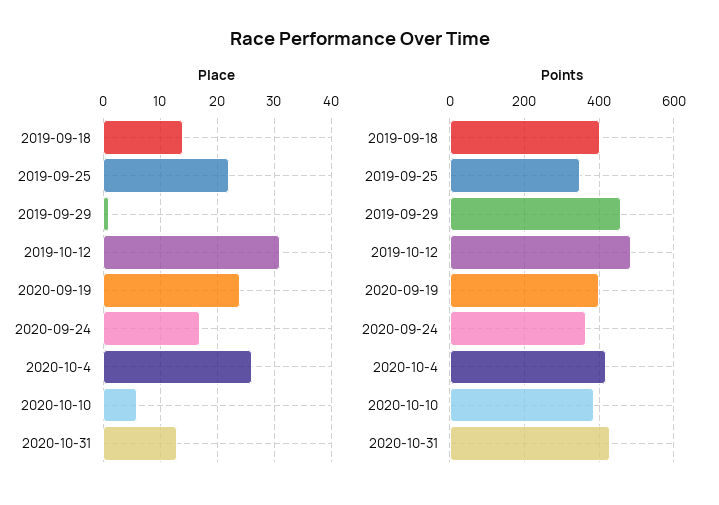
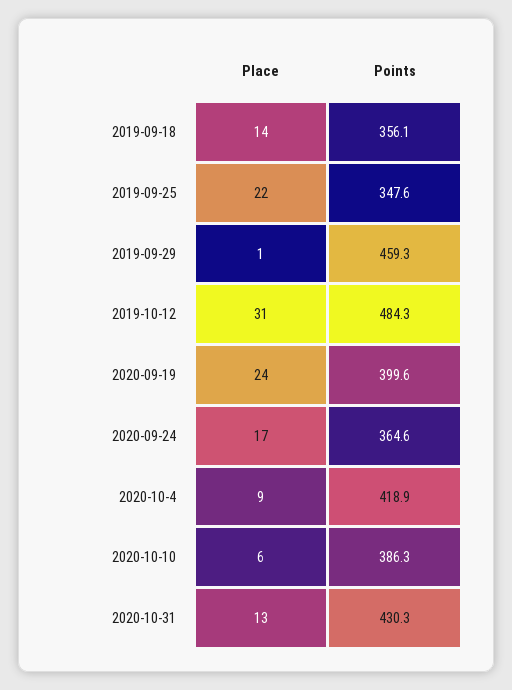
  {
    "Place": {
      "2019-09-18": 14,
      "2019-09-25": 22,
      "2019-09-29": 1,
      "2019-10-12": 31,
      "2020-09-19": 24,
      "2020-09-24": 17,
-     "2020-10-4": 25,
+     "2020-10-4": 9,
      "2020-10-10": 6,
      "2020-10-31": 13
    },
    "Points": {
-     "2019-09-18": 400,
+     "2019-09-18": 356.1,
      "2019-09-25": 347.6,
      "2019-09-29": 459.3,
      "2019-10-12": 484.3,
      "2020-09-19": 399.6,
      "2020-09-24": 364.6,
      "2020-10-4": 418.9,
      "2020-10-10": 386.3,
      "2020-10-31": 430.3
    }
  }

